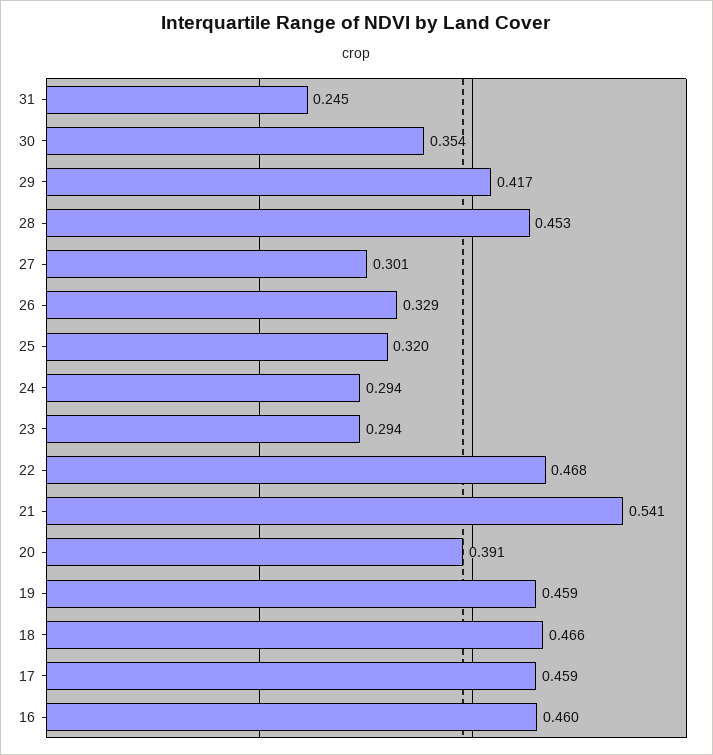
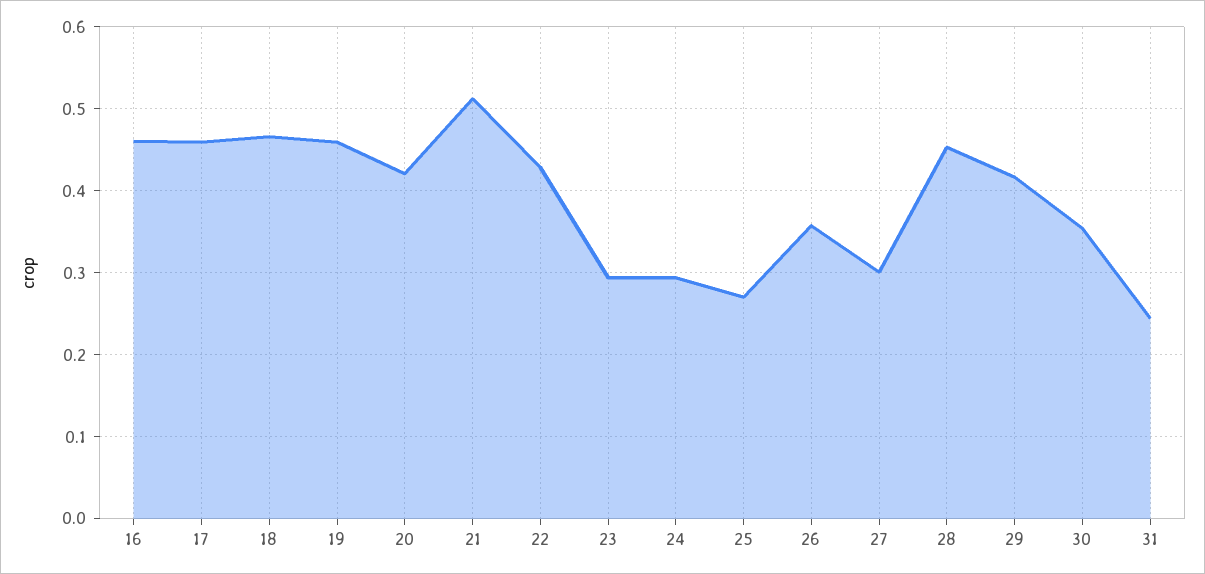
  {
    "31": 0.245,
    "30": 0.354,
    "29": 0.417,
    "28": 0.453,
    "27": 0.301,
-   "26": 0.329,
+   "26": 0.36,
-   "25": 0.32,
+   "25": 0.27,
    "24": 0.294,
    "23": 0.294,
-   "22": 0.468,
+   "22": 0.43,
-   "21": 0.541,
+   "21": 0.51,
-   "20": 0.391,
+   "20": 0.42,
    "19": 0.459,
    "18": 0.466,
    "17": 0.459,
    "16": 0.46
  }

